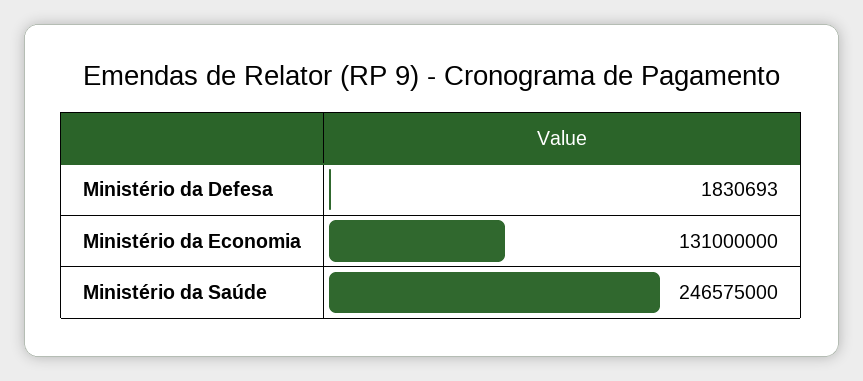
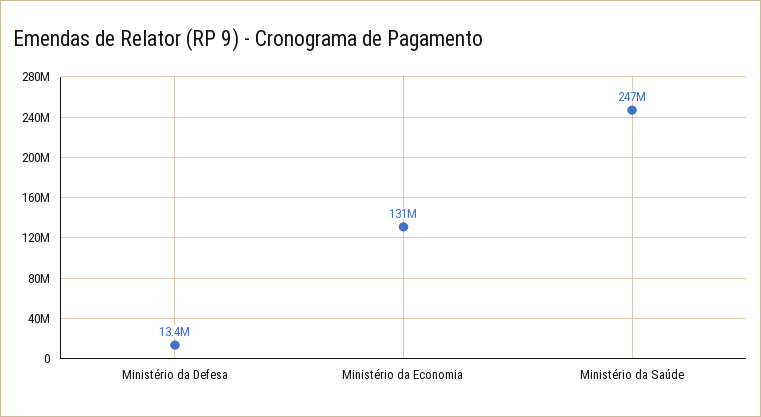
  {
-   "Ministério da Defesa": 1830693,
+   "Ministério da Defesa": 13400000,
    "Ministério da Economia": 131000000,
    "Ministério da Saúde": 246575000
  }

